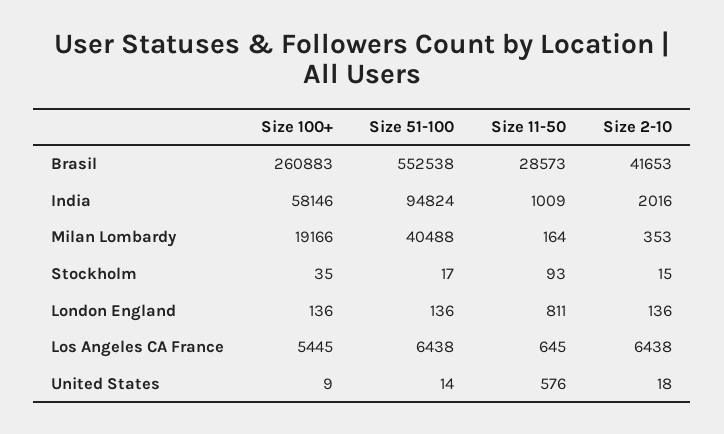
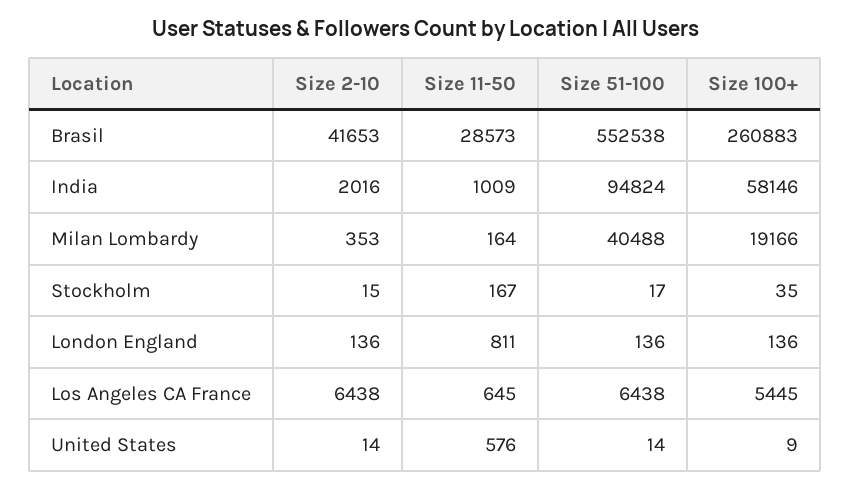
  {
    "Size 100+": {
      "Brasil": 260883,
      "India": 58146,
      "Milan Lombardy": 19166,
      "Stockholm": 35,
      "London England": 136,
      "Los Angeles CA France": 5445,
      "United States": 9
    },
    "Size 51-100": {
      "Brasil": 552538,
      "India": 94824,
      "Milan Lombardy": 40488,
      "Stockholm": 17,
      "London England": 136,
      "Los Angeles CA France": 6438,
      "United States": 14
    },
    "Size 11-50": {
      "Brasil": 28573,
      "India": 1009,
      "Milan Lombardy": 164,
-     "Stockholm": 93,
+     "Stockholm": 167,
      "London England": 811,
      "Los Angeles CA France": 645,
      "United States": 576
    },
    "Size 2-10": {
      "Brasil": 41653,
      "India": 2016,
      "Milan Lombardy": 353,
      "Stockholm": 15,
      "London England": 136,
      "Los Angeles CA France": 6438,
-     "United States": 18
+     "United States": 14
    }
  }

